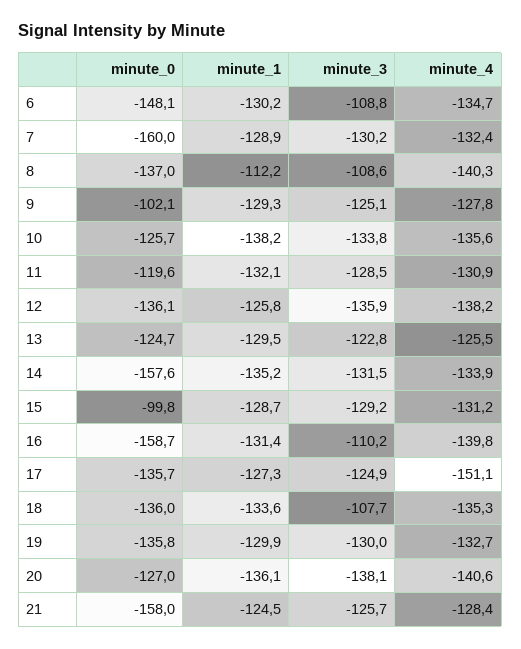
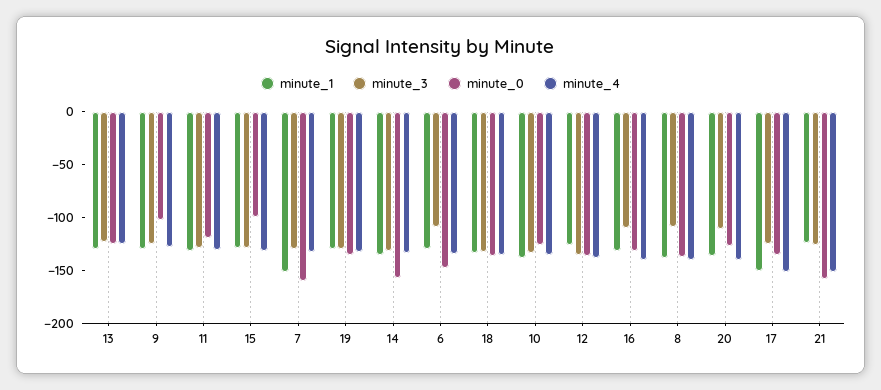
  {
    "minute_0": {
      "6": -148.1,
      "7": -160,
      "8": -137,
      "9": -102.1,
      "10": -125.7,
      "11": -119.6,
      "12": -136.1,
      "13": -124.7,
      "14": -157.6,
      "15": -99.8,
-     "16": -158.7,
+     "16": -130,
      "17": -135.7,
      "18": -136,
      "19": -135.8,
      "20": -127,
      "21": -158
    },
    "minute_1": {
      "6": -130.2,
-     "7": -128.9,
+     "7": -150,
-     "8": -112.2,
+     "8": -140,
      "9": -129.3,
      "10": -138.2,
      "11": -132.1,
      "12": -125.8,
      "13": -129.5,
      "14": -135.2,
      "15": -128.7,
      "16": -131.4,
-     "17": -127.3,
+     "17": -150,
      "18": -133.6,
      "19": -129.9,
      "20": -136.1,
      "21": -124.5
    },
    "minute_3": {
      "6": -108.8,
      "7": -130.2,
      "8": -108.6,
      "9": -125.1,
      "10": -133.8,
      "11": -128.5,
      "12": -135.9,
      "13": -122.8,
      "14": -131.5,
      "15": -129.2,
      "16": -110.2,
      "17": -124.9,
-     "18": -107.7,
+     "18": -130,
      "19": -130,
-     "20": -138.1,
+     "20": -110,
      "21": -125.7
    },
    "minute_4": {
      "6": -134.7,
      "7": -132.4,
      "8": -140.3,
      "9": -127.8,
      "10": -135.6,
      "11": -130.9,
      "12": -138.2,
      "13": -125.5,
      "14": -133.9,
      "15": -131.2,
      "16": -139.8,
      "17": -151.1,
      "18": -135.3,
      "19": -132.7,
      "20": -140.6,
-     "21": -128.4
+     "21": -150
    }
  }

